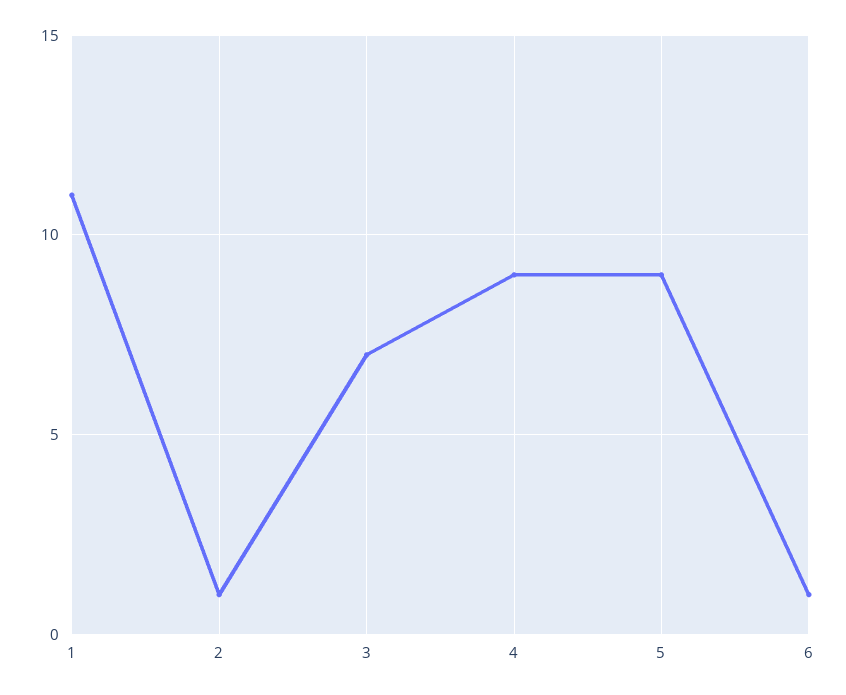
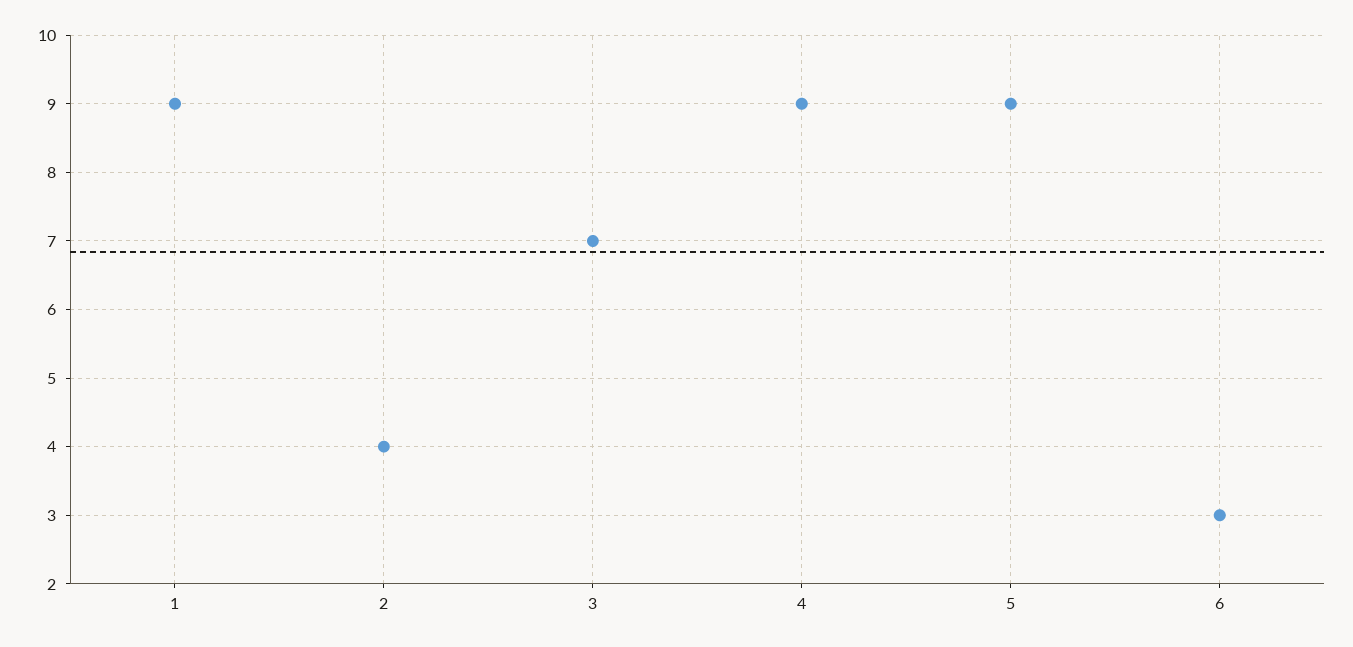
  {
-   "1": 11,
+   "1": 9,
-   "2": 1,
+   "2": 4,
    "3": 7,
    "4": 9,
    "5": 9,
-   "6": 1
+   "6": 3
  }

